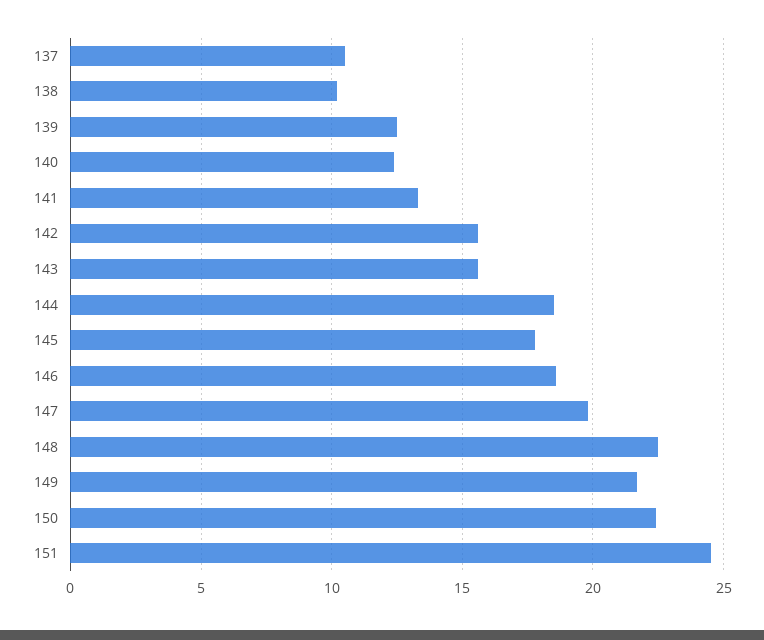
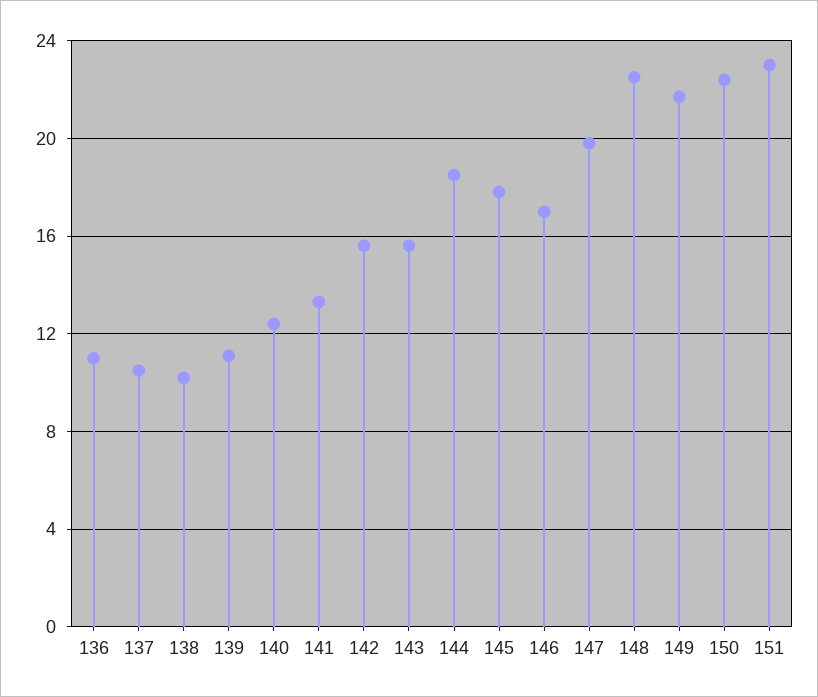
  {
    "137": 10.5,
    "138": 10,
-   "139": 12.5,
+   "139": 11,
    "140": 12.5,
    "141": 13.5,
    "142": 15.5,
    "143": 15.5,
    "144": 18.5,
    "145": 18,
-   "146": 18.5,
+   "146": 17,
    "147": 20,
    "148": 22.5,
    "149": 21.5,
    "150": 22.5,
-   "151": 24.5
+   "151": 23,
+   "136": 11
  }

